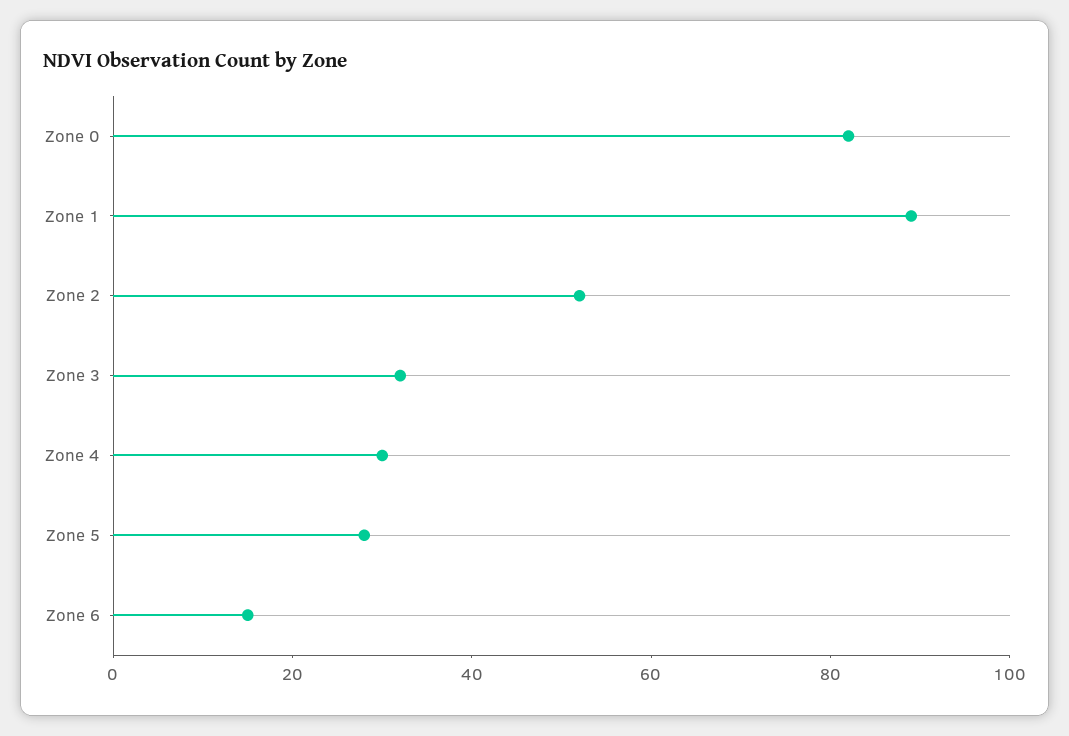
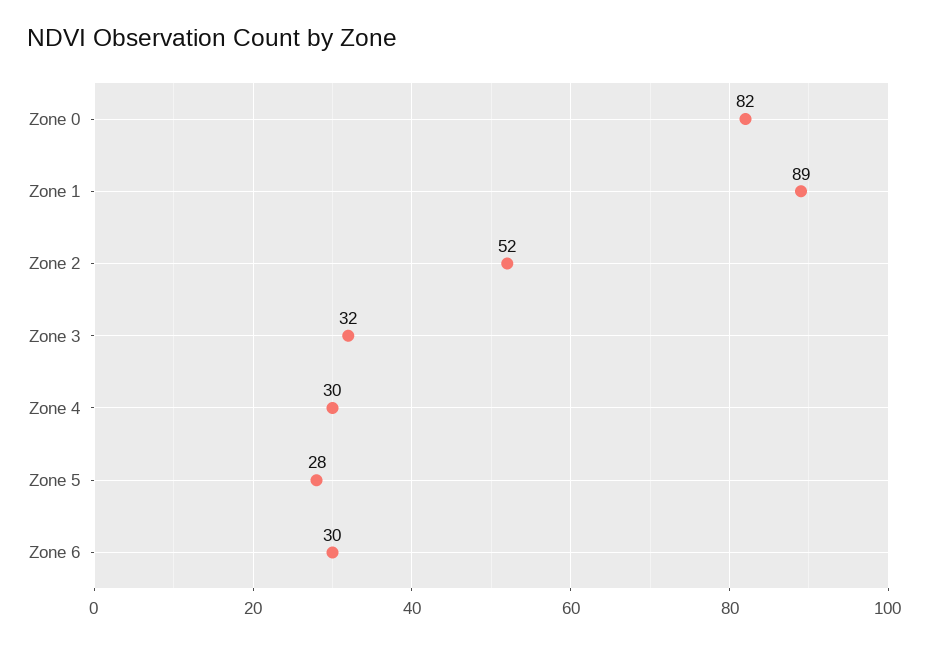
  {
    "Zone 0": 82,
    "Zone 1": 89,
    "Zone 2": 52,
    "Zone 3": 32,
    "Zone 4": 30,
    "Zone 5": 28,
-   "Zone 6": 15
+   "Zone 6": 30
  }

